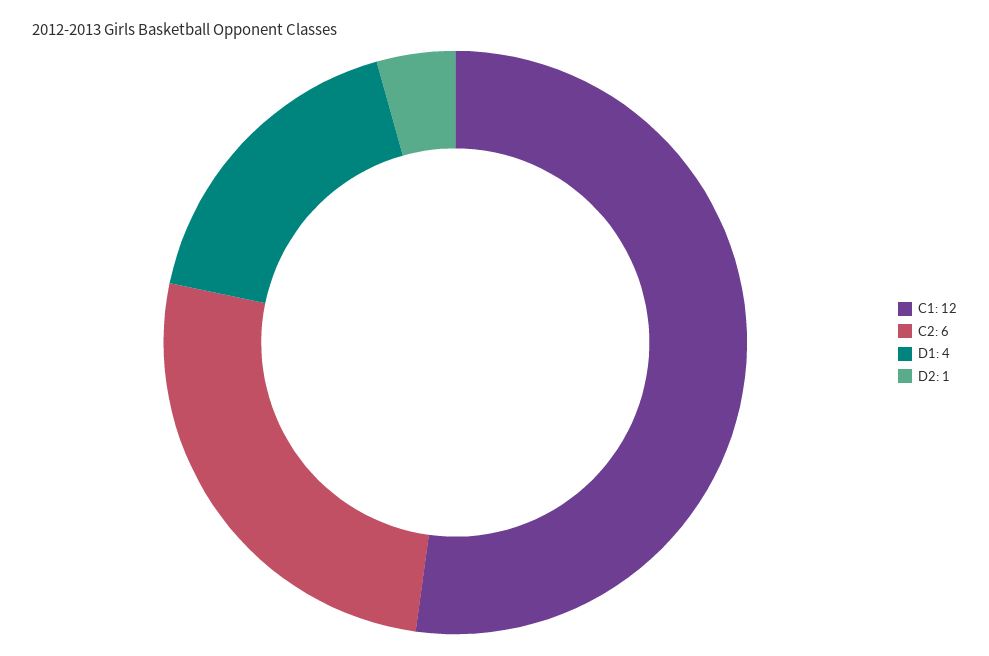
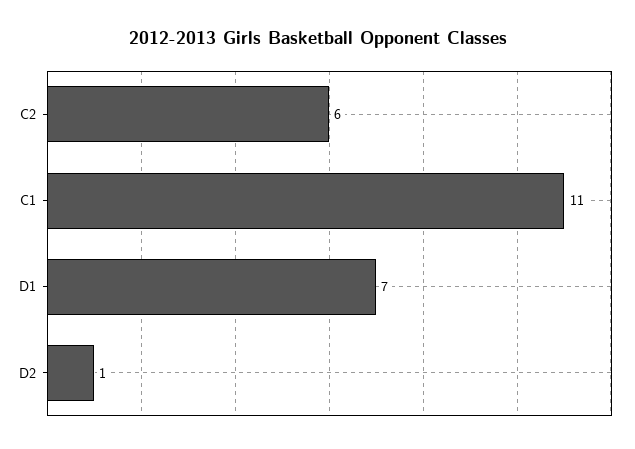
  {
-   "C1": 12,
+   "C1": 11,
    "C2": 6,
-   "D1": 4,
+   "D1": 7,
    "D2": 1
  }

